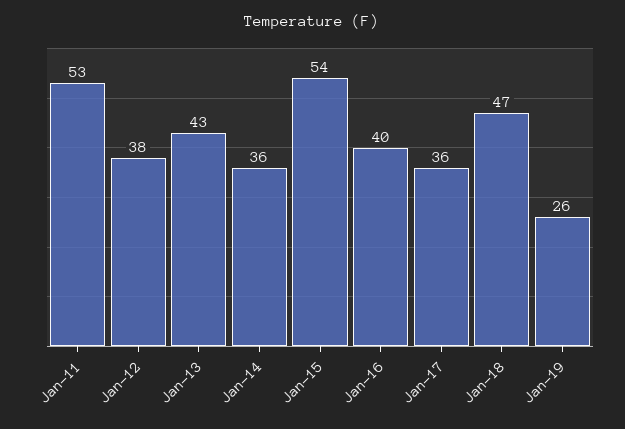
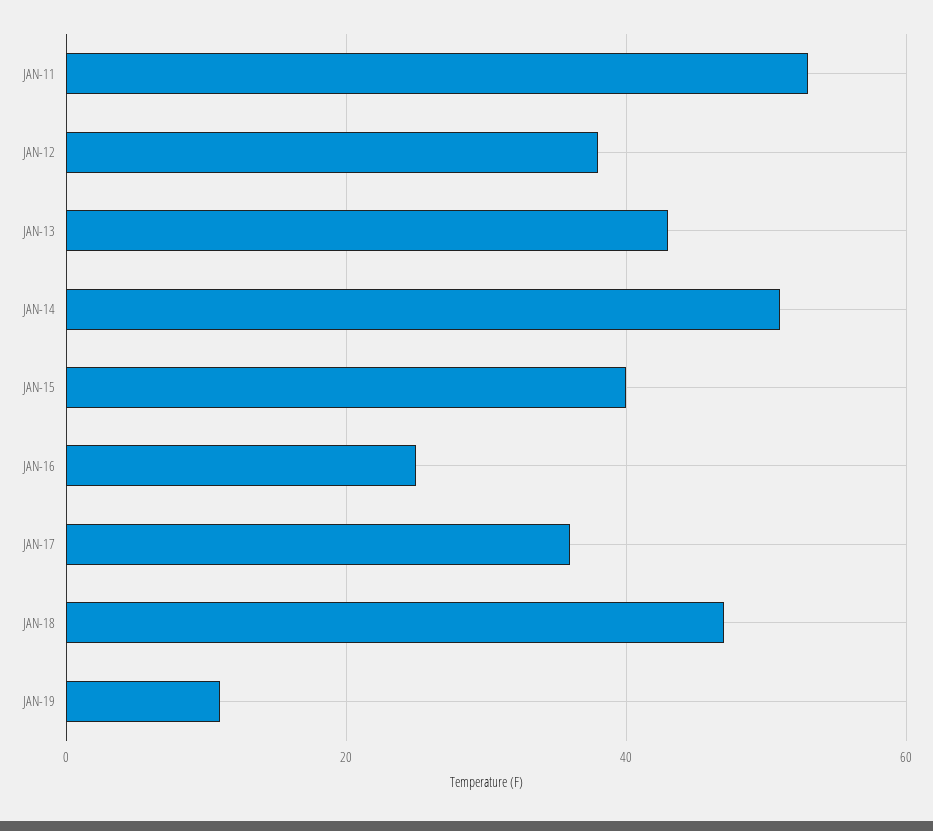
  {
    "Jan-11": 53,
    "Jan-12": 38,
    "Jan-13": 43,
-   "Jan-14": 36,
+   "Jan-14": 50,
-   "Jan-15": 54,
+   "Jan-15": 40,
-   "Jan-16": 40,
+   "Jan-16": 25,
    "Jan-17": 36,
    "Jan-18": 47,
-   "Jan-19": 26
+   "Jan-19": 10
  }

